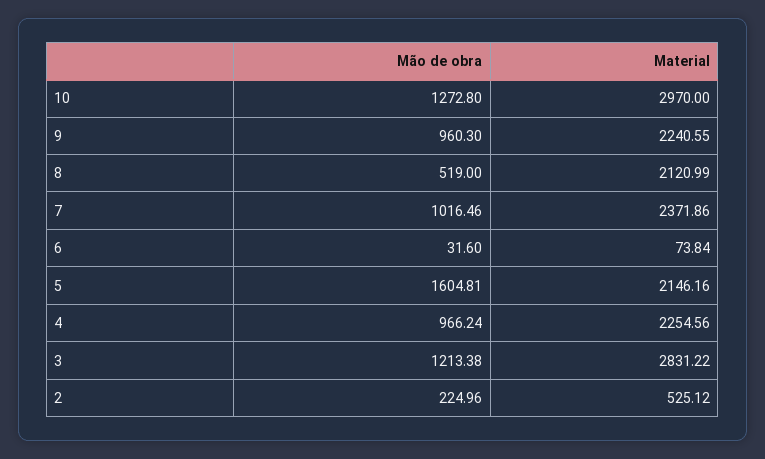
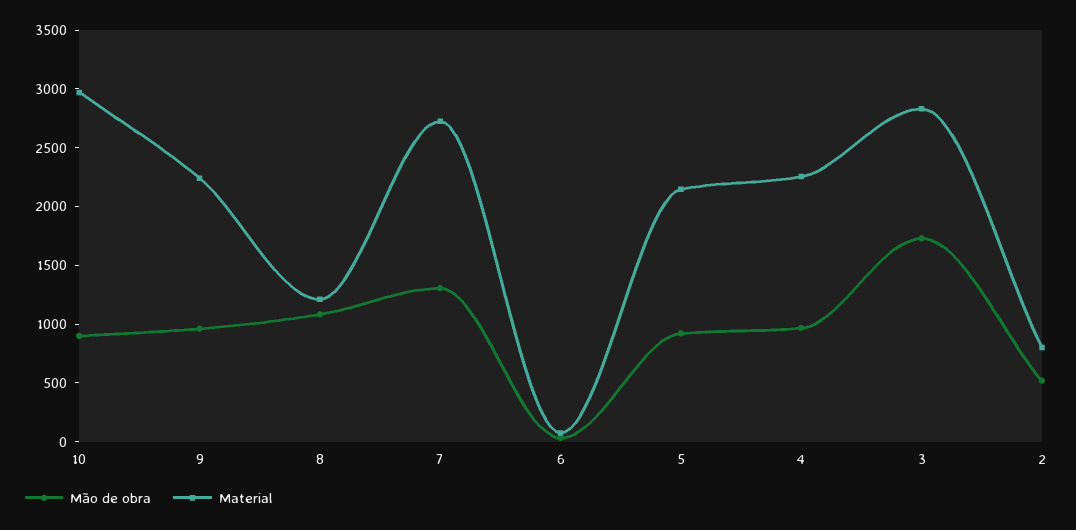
  {
    "Mão de obra": {
-     "10": 1272.8,
+     "10": 900,
      "9": 960.3,
-     "8": 519,
+     "8": 1100,
-     "7": 1016.46,
+     "7": 1300,
      "6": 31.6,
-     "5": 1604.81,
+     "5": 900,
      "4": 966.24,
-     "3": 1213.38,
+     "3": 1700,
-     "2": 224.96
+     "2": 500
    },
    "Material": {
      "10": 2970,
      "9": 2240.55,
-     "8": 2120.99,
+     "8": 1200,
-     "7": 2371.86,
+     "7": 2700,
      "6": 73.84,
      "5": 2146.16,
      "4": 2254.56,
      "3": 2831.22,
-     "2": 525.12
+     "2": 800
    }
  }

